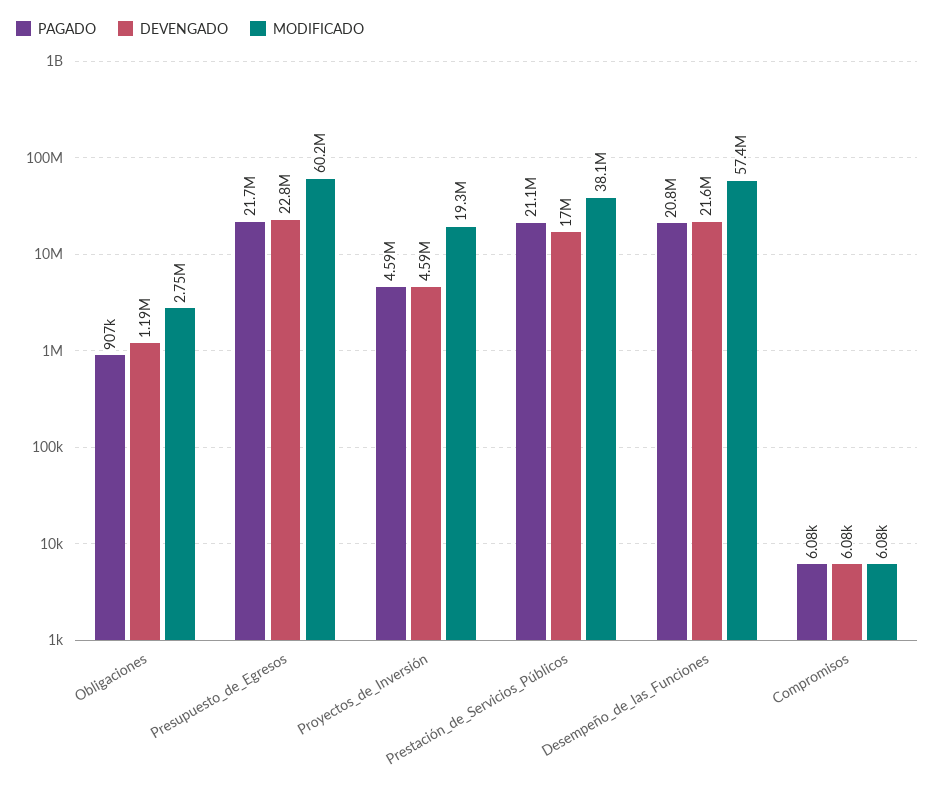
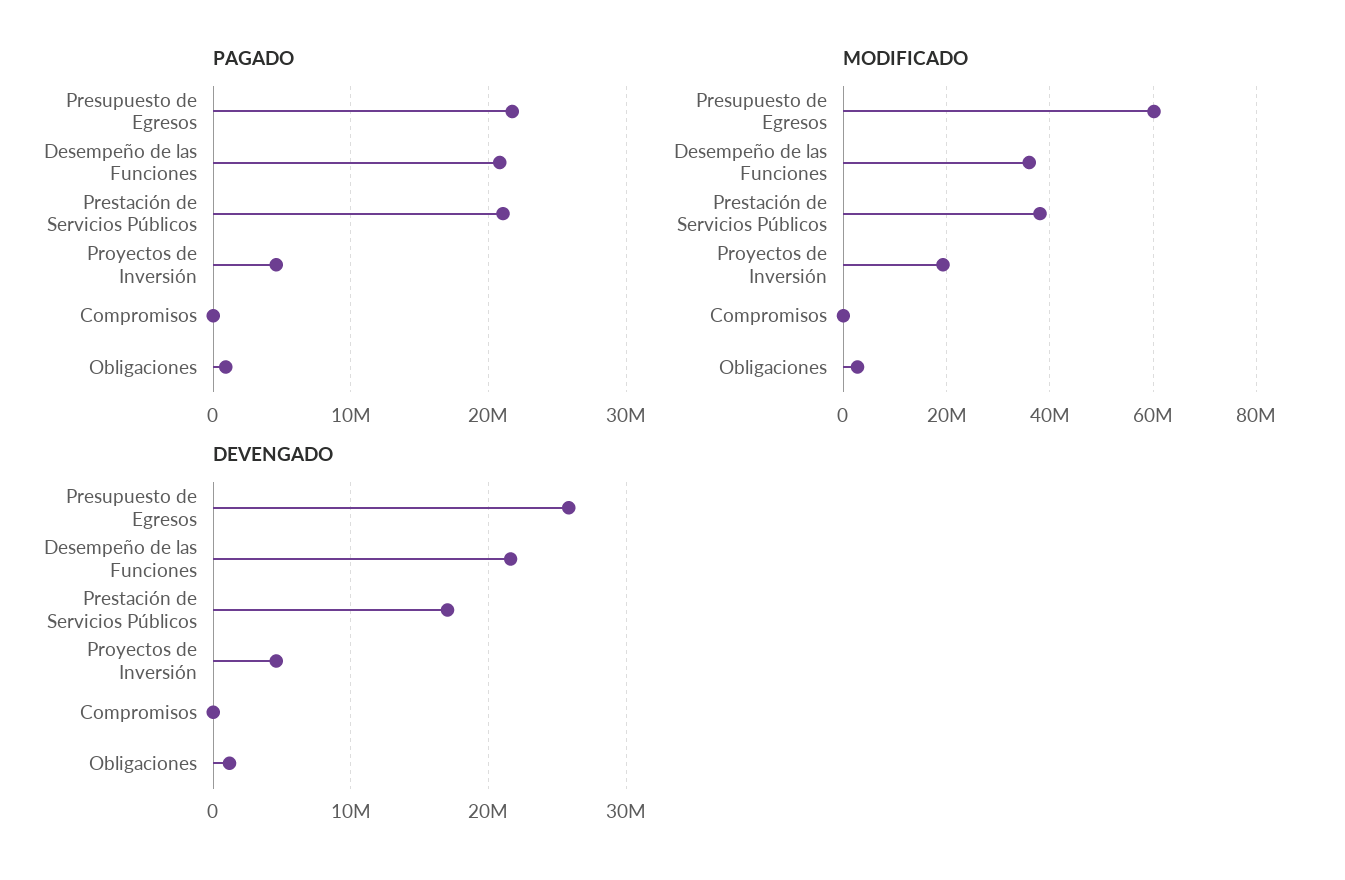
  {
    "PAGADO": {
      "Obligaciones": 907000,
      "Presupuesto_de_Egresos": 21700000,
      "Proyectos_de_Inversión": 4590000,
      "Prestación_de_Servicios_Públicos": 21100000,
      "Desempeño_de_las_Funciones": 20800000,
      "Compromisos": 6080
    },
    "DEVENGADO": {
      "Obligaciones": 1190000,
-     "Presupuesto_de_Egresos": 22800000,
+     "Presupuesto_de_Egresos": 26000000,
      "Proyectos_de_Inversión": 4590000,
      "Prestación_de_Servicios_Públicos": 17000000,
      "Desempeño_de_las_Funciones": 21600000,
      "Compromisos": 6080
    },
    "MODIFICADO": {
      "Obligaciones": 2750000,
      "Presupuesto_de_Egresos": 60200000,
      "Proyectos_de_Inversión": 19300000,
      "Prestación_de_Servicios_Públicos": 38100000,
-     "Desempeño_de_las_Funciones": 57400000,
+     "Desempeño_de_las_Funciones": 36000000,
      "Compromisos": 6080
    }
  }

